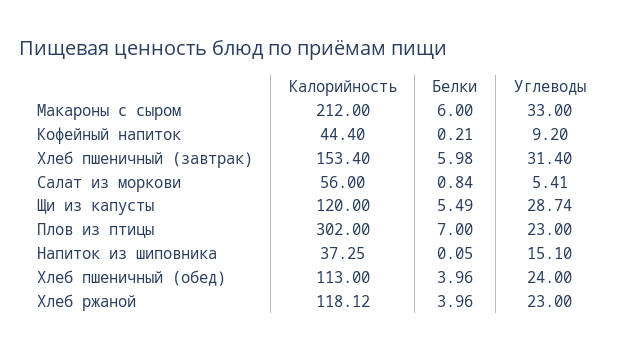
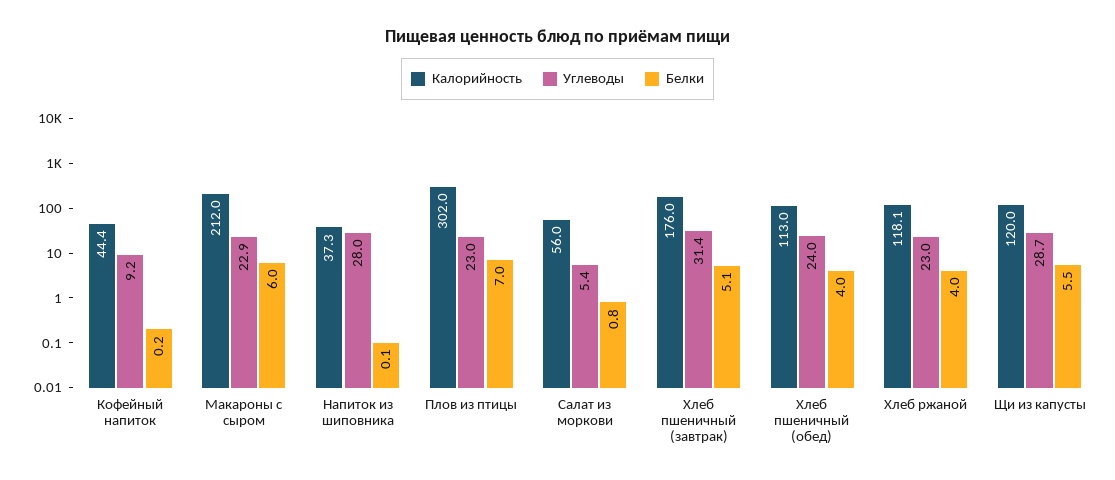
  {
    "Калорийность": {
      "Макароны с сыром": 212,
      "Кофейный напиток": 44.4,
-     "Хлеб пшеничный (завтрак)": 153.4,
+     "Хлеб пшеничный (завтрак)": 176,
      "Салат из моркови": 56,
      "Щи из капусты": 120,
      "Плов из птицы": 302,
      "Напиток из шиповника": 37.25,
      "Хлеб пшеничный (обед)": 113,
      "Хлеб ржаной": 118.12
    },
    "Белки": {
      "Макароны с сыром": 6,
      "Кофейный напиток": 0.21,
-     "Хлеб пшеничный (завтрак)": 5.98,
+     "Хлеб пшеничный (завтрак)": 5.1,
      "Салат из моркови": 0.84,
      "Щи из капусты": 5.49,
      "Плов из птицы": 7,
      "Напиток из шиповника": 0.05,
      "Хлеб пшеничный (обед)": 3.96,
      "Хлеб ржаной": 3.96
    },
    "Углеводы": {
-     "Макароны с сыром": 33,
+     "Макароны с сыром": 22.9,
      "Кофейный напиток": 9.2,
      "Хлеб пшеничный (завтрак)": 31.4,
      "Салат из моркови": 5.41,
      "Щи из капусты": 28.74,
      "Плов из птицы": 23,
-     "Напиток из шиповника": 15.1,
+     "Напиток из шиповника": 28,
      "Хлеб пшеничный (обед)": 24,
      "Хлеб ржаной": 23
    }
  }

